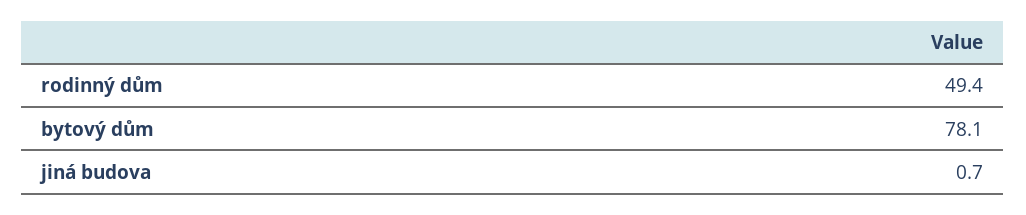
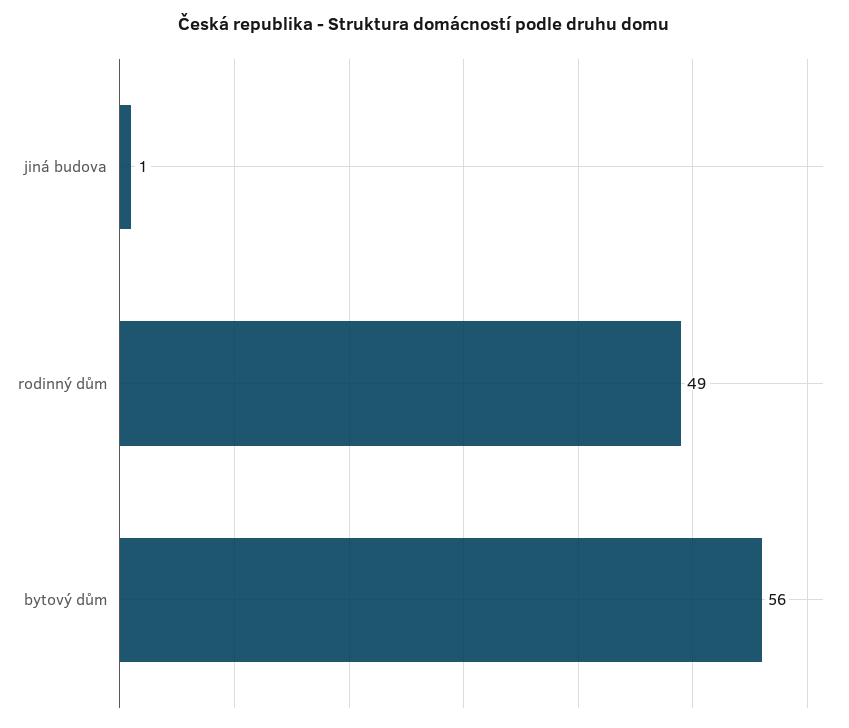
  {
    "rodinný dům": 49.4,
-   "bytový dům": 78.1,
+   "bytový dům": 56,
    "jiná budova": 0.7
  }

